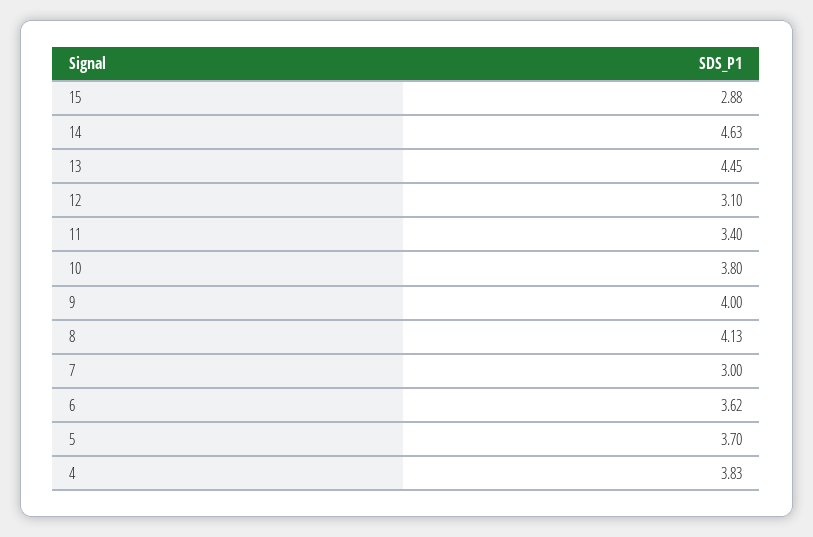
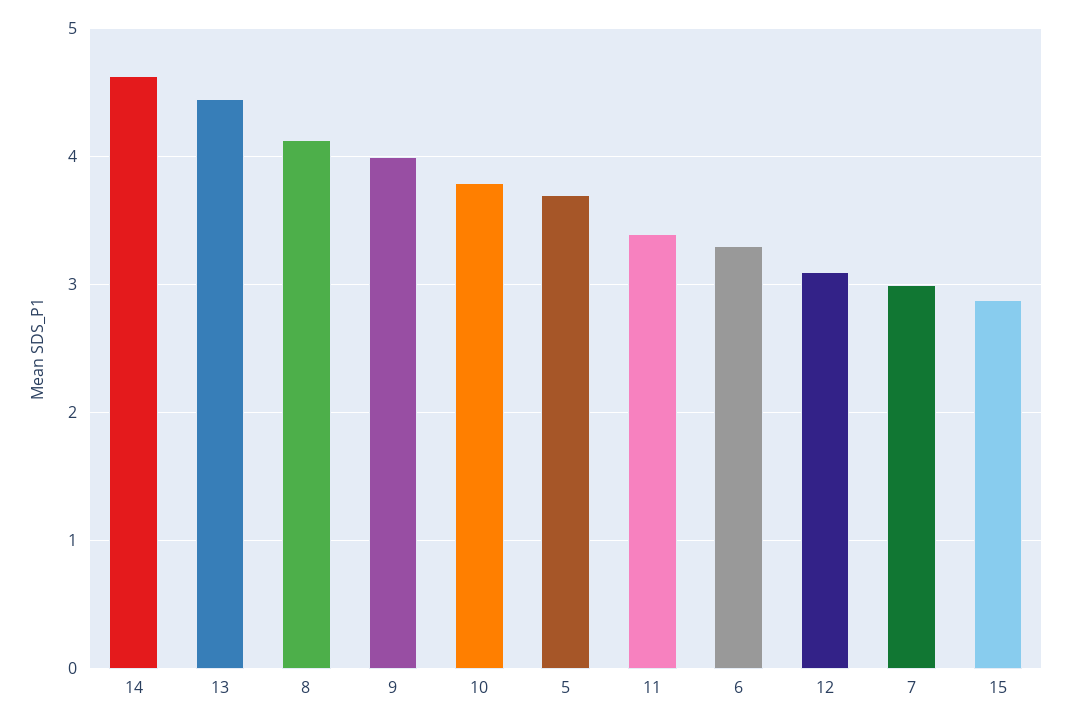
  {
    "15": 2.88,
    "14": 4.63,
    "13": 4.45,
    "12": 3.1,
    "11": 3.4,
    "10": 3.8,
    "9": 4,
    "8": 4.13,
    "7": 3,
-   "6": 3.62,
+   "6": 3.3,
-   "5": 3.7,
+   "5": 3.7
-   "4": 3.83
  }

